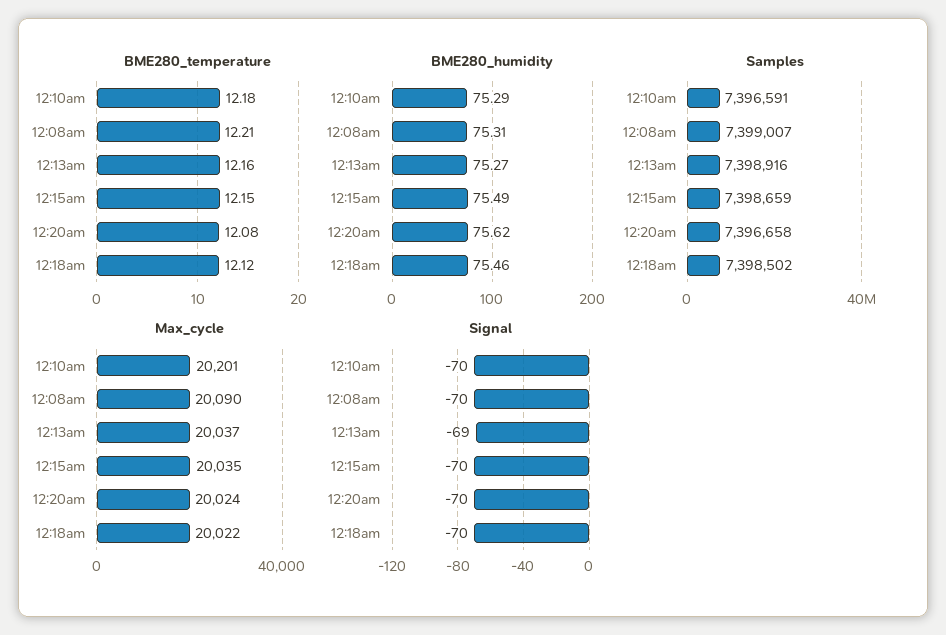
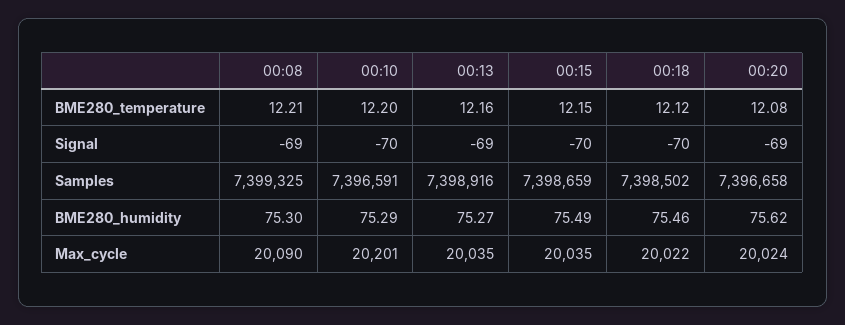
  {
    "BME280_temperature": {
-     "12:10am": 12.18,
+     "12:10am": 12.2,
      "12:08am": 12.21,
      "12:13am": 12.16,
      "12:15am": 12.15,
      "12:20am": 12.08,
      "12:18am": 12.12
    },
    "BME280_humidity": {
      "12:10am": 75.29,
-     "12:08am": 75.31,
+     "12:08am": 75.3,
      "12:13am": 75.27,
      "12:15am": 75.49,
      "12:20am": 75.62,
      "12:18am": 75.46
    },
    "Samples": {
      "12:10am": 7396591,
-     "12:08am": 7399007,
+     "12:08am": 7399325,
      "12:13am": 7398916,
      "12:15am": 7398659,
      "12:20am": 7396658,
      "12:18am": 7398502
    },
    "Max_cycle": {
      "12:10am": 20201,
      "12:08am": 20090,
-     "12:13am": 20037,
+     "12:13am": 20035,
      "12:15am": 20035,
      "12:20am": 20024,
      "12:18am": 20022
    },
    "Signal": {
      "12:10am": -70,
-     "12:08am": -70,
+     "12:08am": -69,
      "12:13am": -69,
      "12:15am": -70,
-     "12:20am": -70,
+     "12:20am": -69,
      "12:18am": -70
    }
  }

